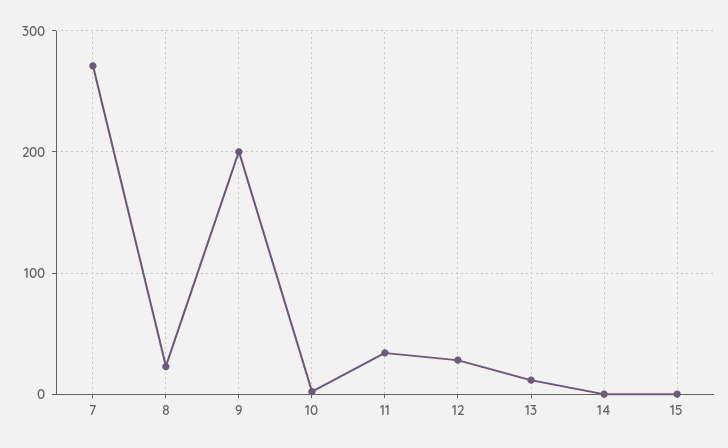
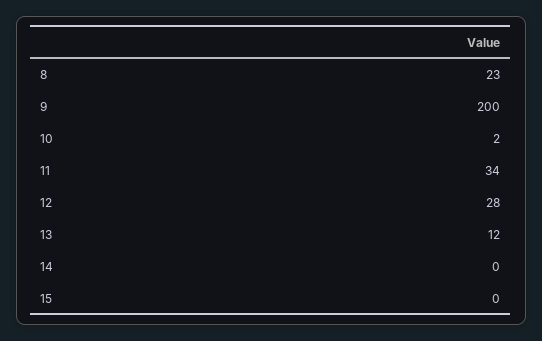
  {
-   "7": 270,
    "8": 23,
    "9": 200,
    "10": 2,
    "11": 34,
    "12": 28,
    "13": 12,
    "14": 0,
    "15": 0
  }

